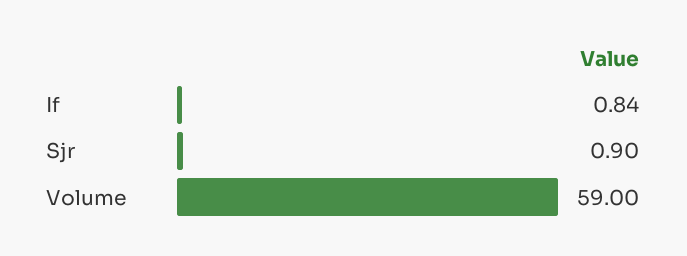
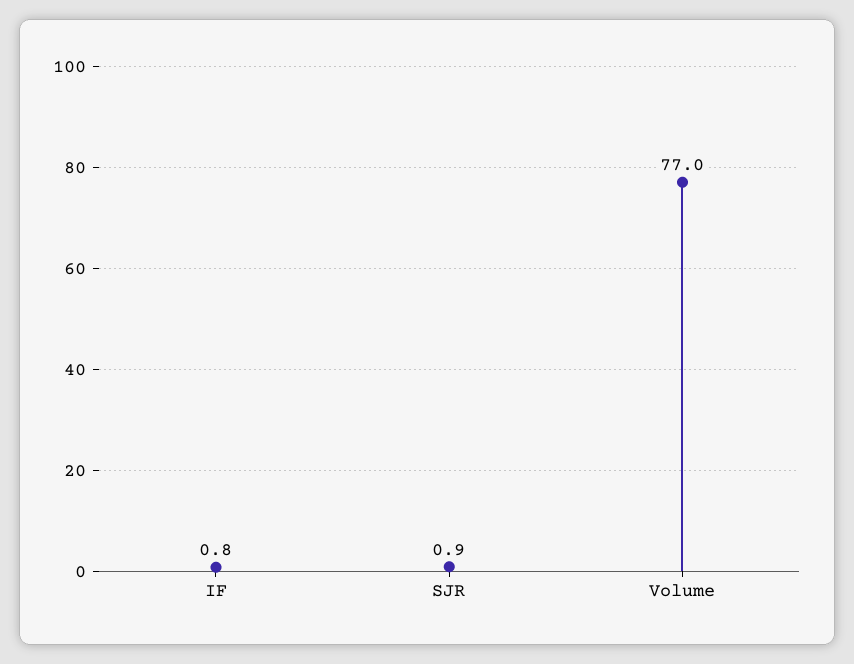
  {
    "If": 0.84,
    "Sjr": 0.9,
-   "Volume": 59
+   "Volume": 77
  }

